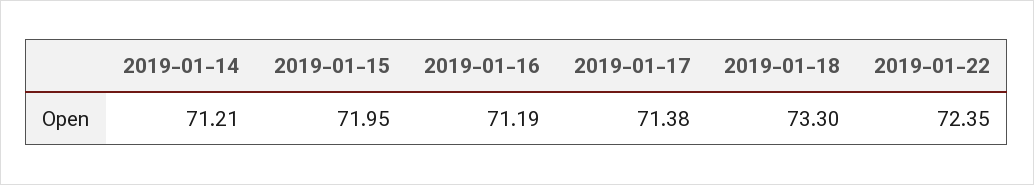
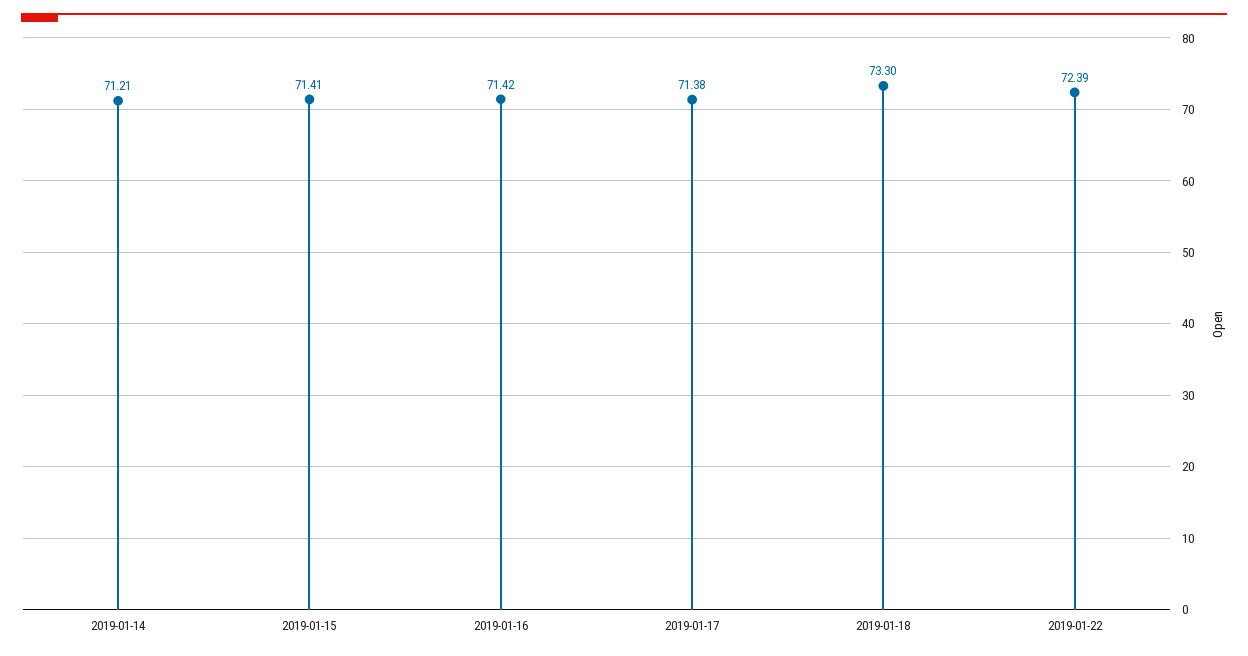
  {
    "2019-01-14": 71.21,
-   "2019-01-15": 71.95,
+   "2019-01-15": 71.41,
-   "2019-01-16": 71.19,
+   "2019-01-16": 71.42,
    "2019-01-17": 71.38,
    "2019-01-18": 73.3,
-   "2019-01-22": 72.35
+   "2019-01-22": 72.39
  }

